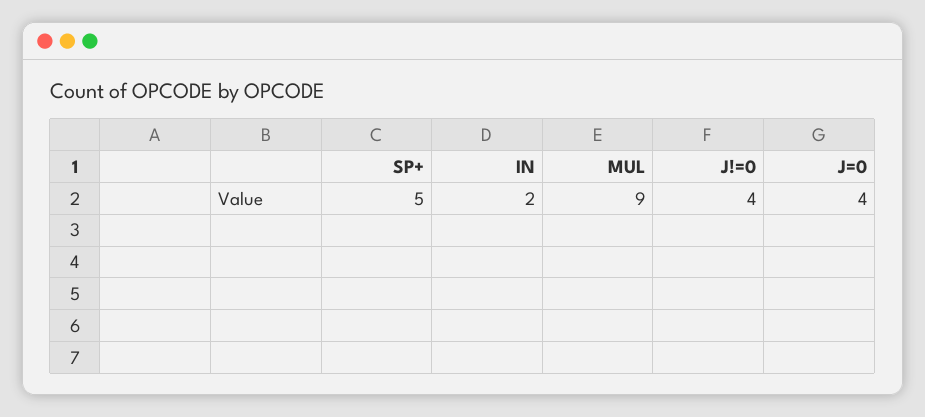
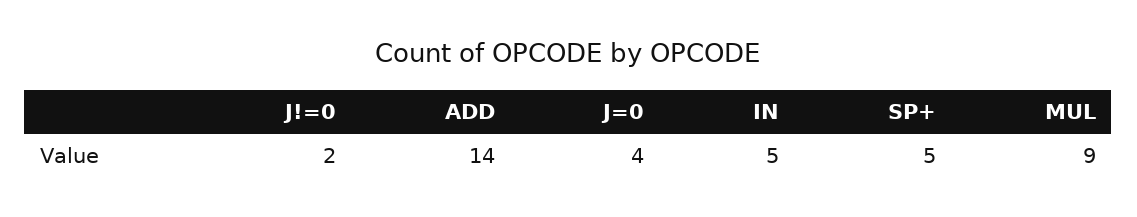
  {
    "SP+": 5,
-   "IN": 2,
+   "IN": 5,
    "MUL": 9,
-   "J!=0": 4,
+   "J!=0": 2,
-   "J=0": 4
+   "J=0": 4,
+   "ADD": 14
  }

